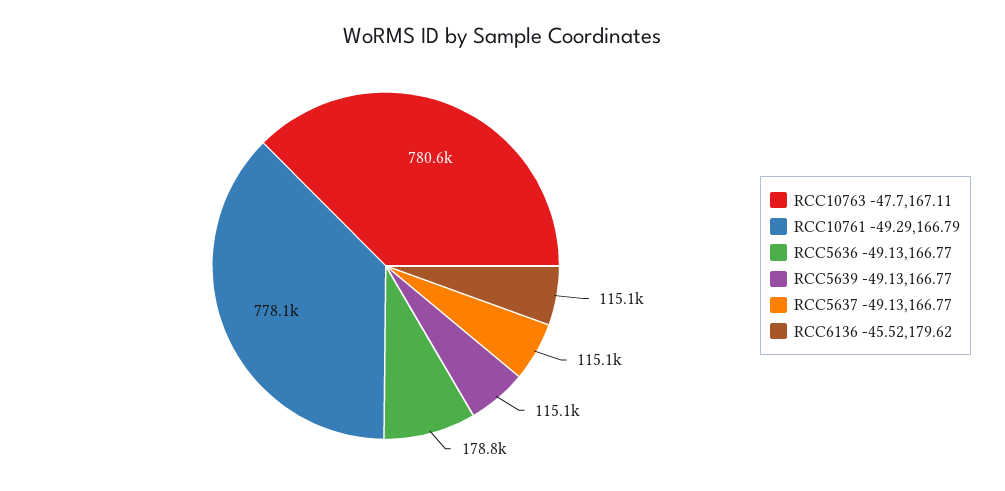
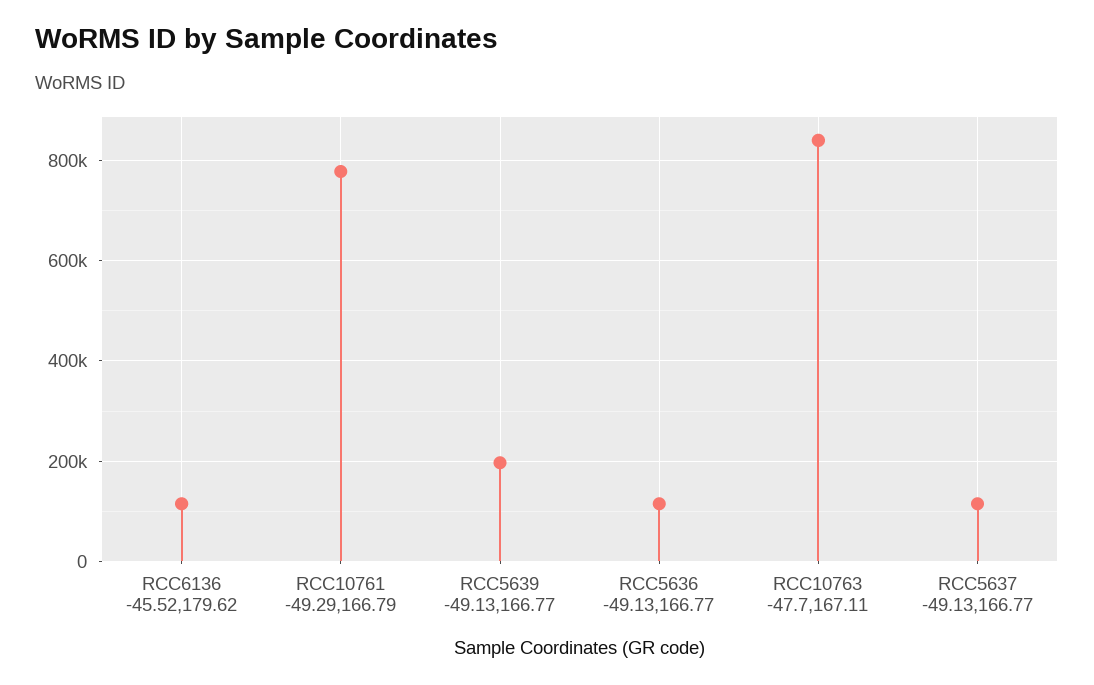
  {
-   "RCC10763 -47.7,167.11": 780600,
+   "RCC10763 -47.7,167.11": 840000,
    "RCC10761 -49.29,166.79": 778100,
-   "RCC5636 -49.13,166.77": 178800,
+   "RCC5636 -49.13,166.77": 120000,
-   "RCC5639 -49.13,166.77": 115100,
+   "RCC5639 -49.13,166.77": 200000,
    "RCC5637 -49.13,166.77": 115100,
    "RCC6136 -45.52,179.62": 115100
  }

